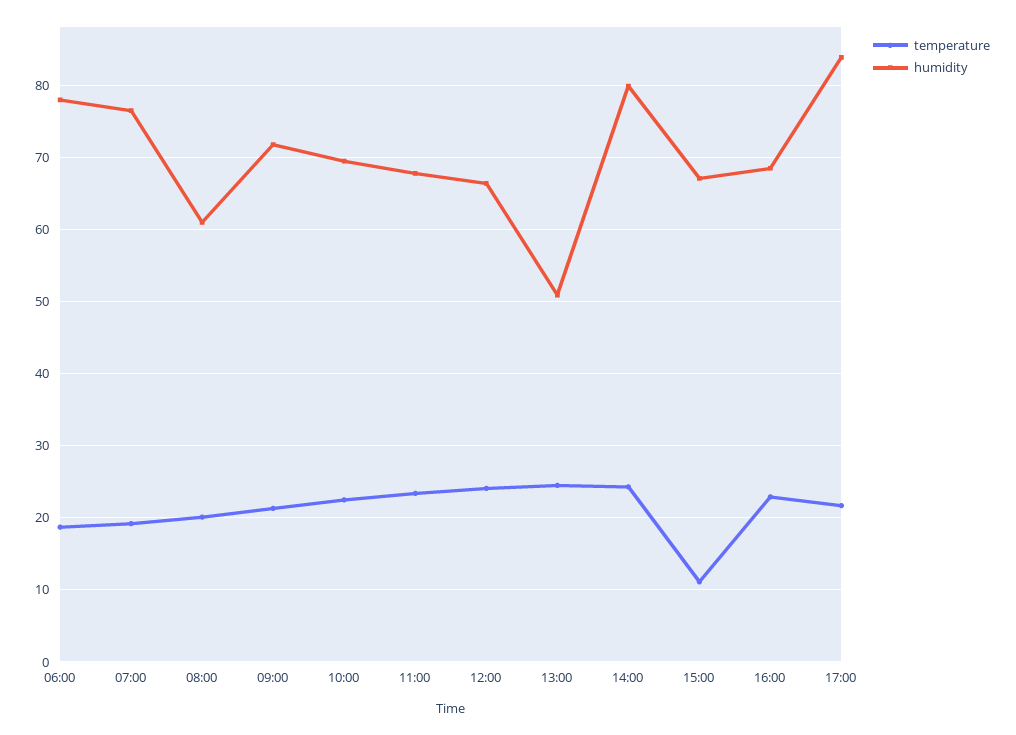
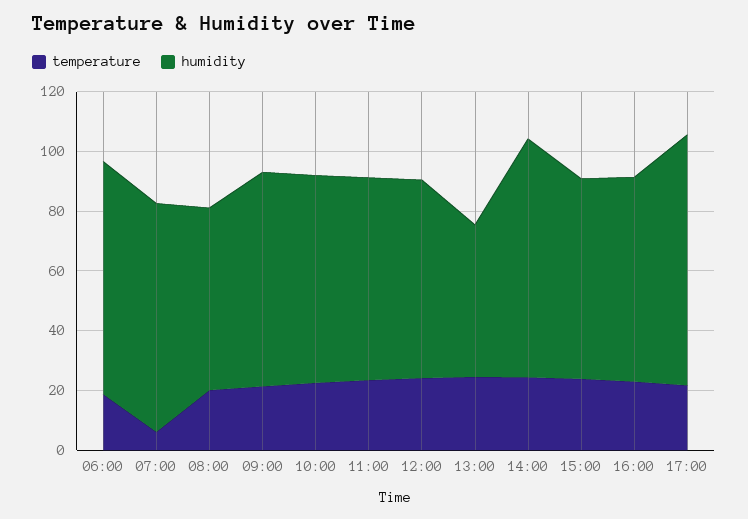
  {
    "temperature": {
      "06:00": 19,
-     "07:00": 19,
+     "07:00": 5,
      "08:00": 20,
      "09:00": 21,
      "10:00": 23,
      "11:00": 23,
      "12:00": 24,
      "13:00": 25,
      "14:00": 24,
-     "15:00": 11,
+     "15:00": 25,
      "16:00": 23,
      "17:00": 22
    },
    "humidity": {
      "06:00": 78,
      "07:00": 77,
      "08:00": 61,
      "09:00": 72,
      "10:00": 70,
      "11:00": 68,
      "12:00": 66,
      "13:00": 51,
      "14:00": 80,
      "15:00": 67,
      "16:00": 69,
      "17:00": 84
    }
  }

